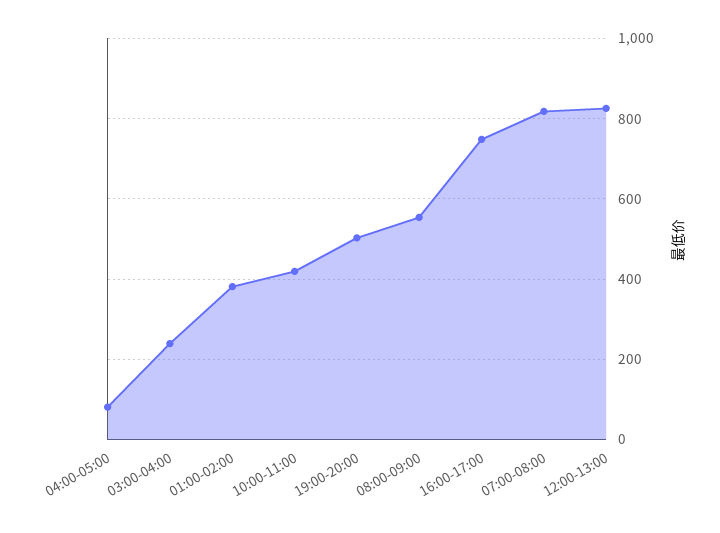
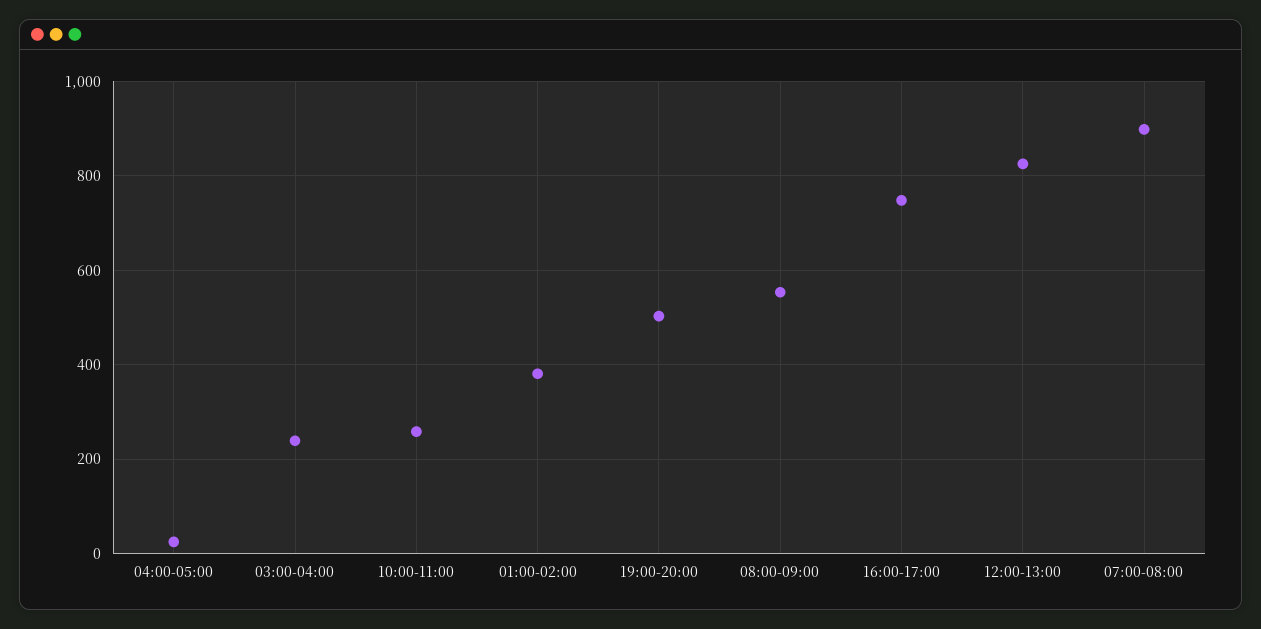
  {
-   "04:00-05:00": 80,
+   "04:00-05:00": 20,
    "03:00-04:00": 240,
    "01:00-02:00": 380,
-   "10:00-11:00": 420,
+   "10:00-11:00": 260,
    "19:00-20:00": 500,
    "08:00-09:00": 560,
    "16:00-17:00": 740,
-   "07:00-08:00": 820,
+   "07:00-08:00": 900,
    "12:00-13:00": 820
  }

